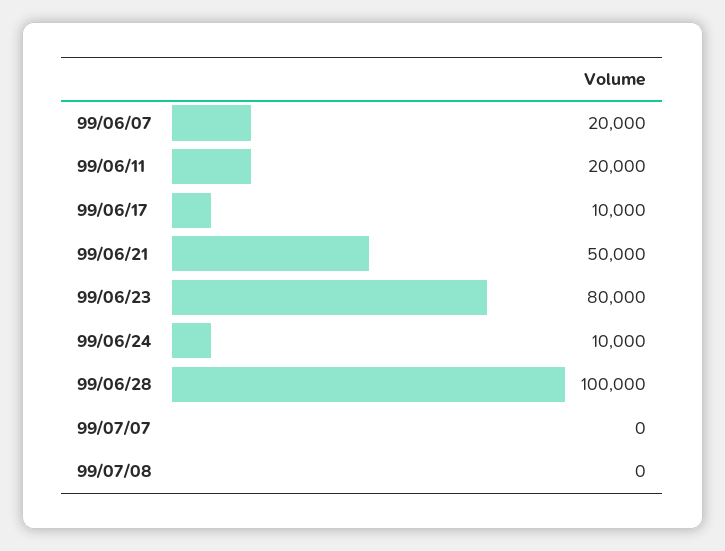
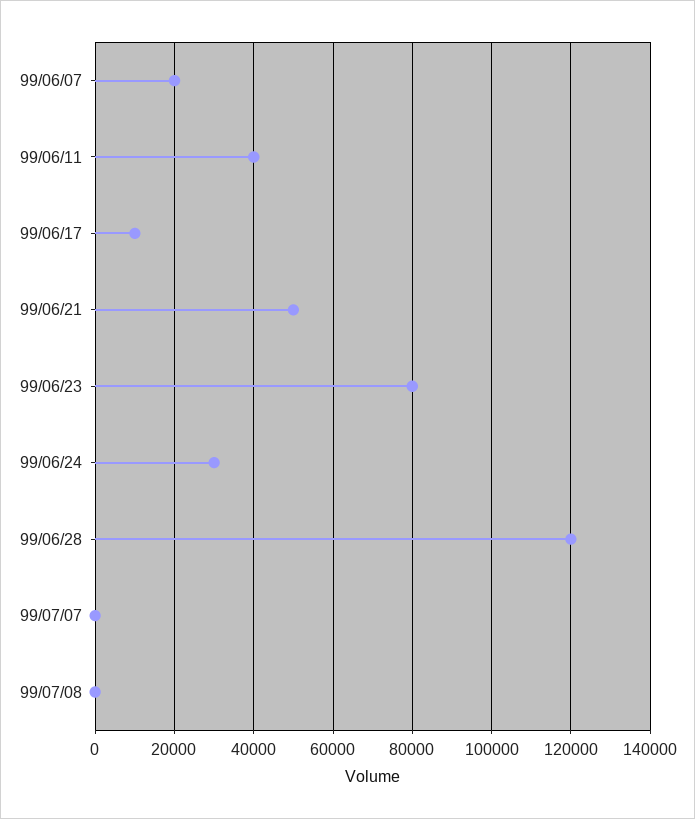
  {
    "99/06/07": 20000,
-   "99/06/11": 20000,
+   "99/06/11": 40000,
    "99/06/17": 10000,
    "99/06/21": 50000,
    "99/06/23": 80000,
-   "99/06/24": 10000,
+   "99/06/24": 30000,
-   "99/06/28": 100000,
+   "99/06/28": 120000,
    "99/07/07": 0,
    "99/07/08": 0
  }

